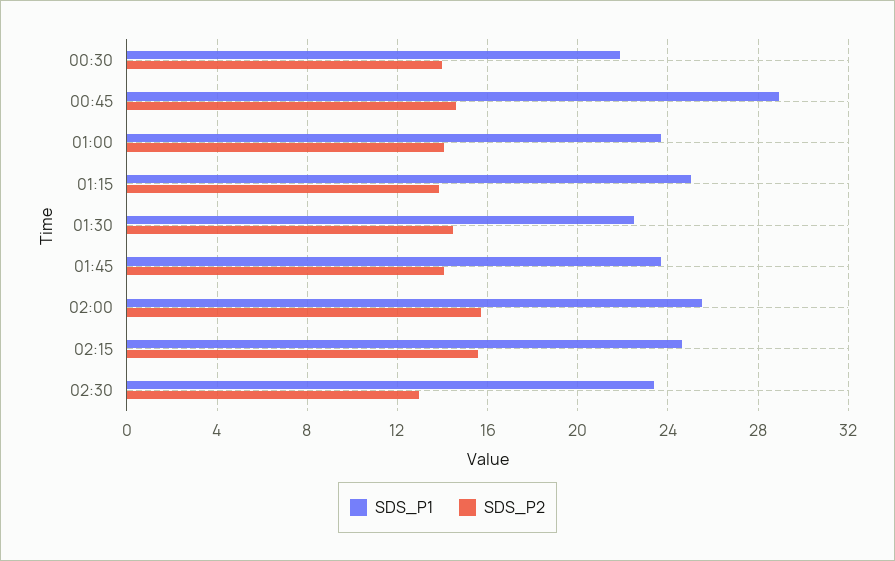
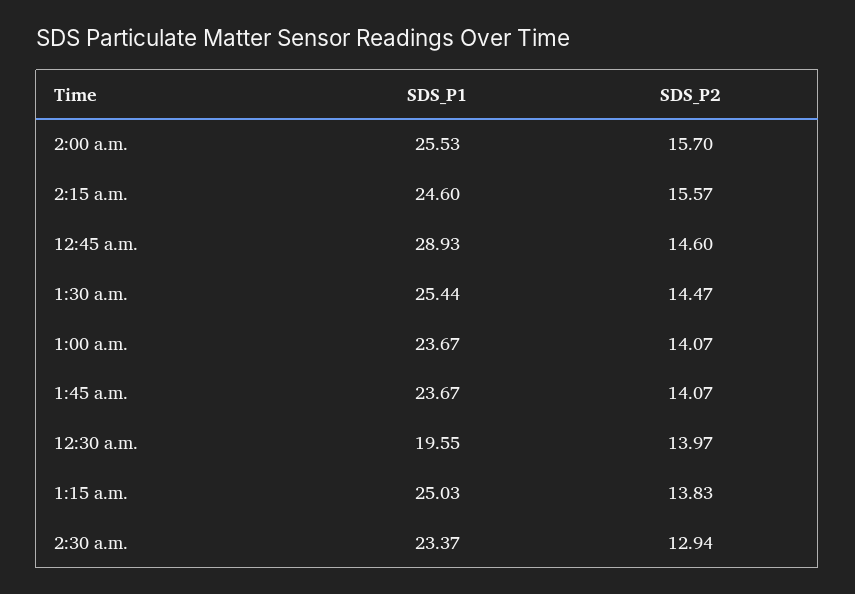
  {
    "SDS_P1": {
-     "00:30": 22,
+     "00:30": 19.55,
      "00:45": 28.93,
      "01:00": 23.67,
      "01:15": 25.03,
-     "01:30": 22.5,
+     "01:30": 25.44,
      "01:45": 23.67,
      "02:00": 25.53,
      "02:15": 24.6,
      "02:30": 23.37
    },
    "SDS_P2": {
      "00:30": 13.97,
      "00:45": 14.6,
      "01:00": 14.07,
      "01:15": 13.83,
      "01:30": 14.47,
      "01:45": 14.07,
      "02:00": 15.7,
      "02:15": 15.57,
      "02:30": 12.94
    }
  }

